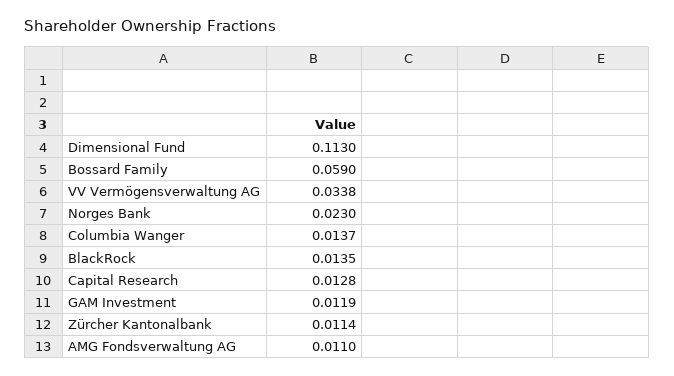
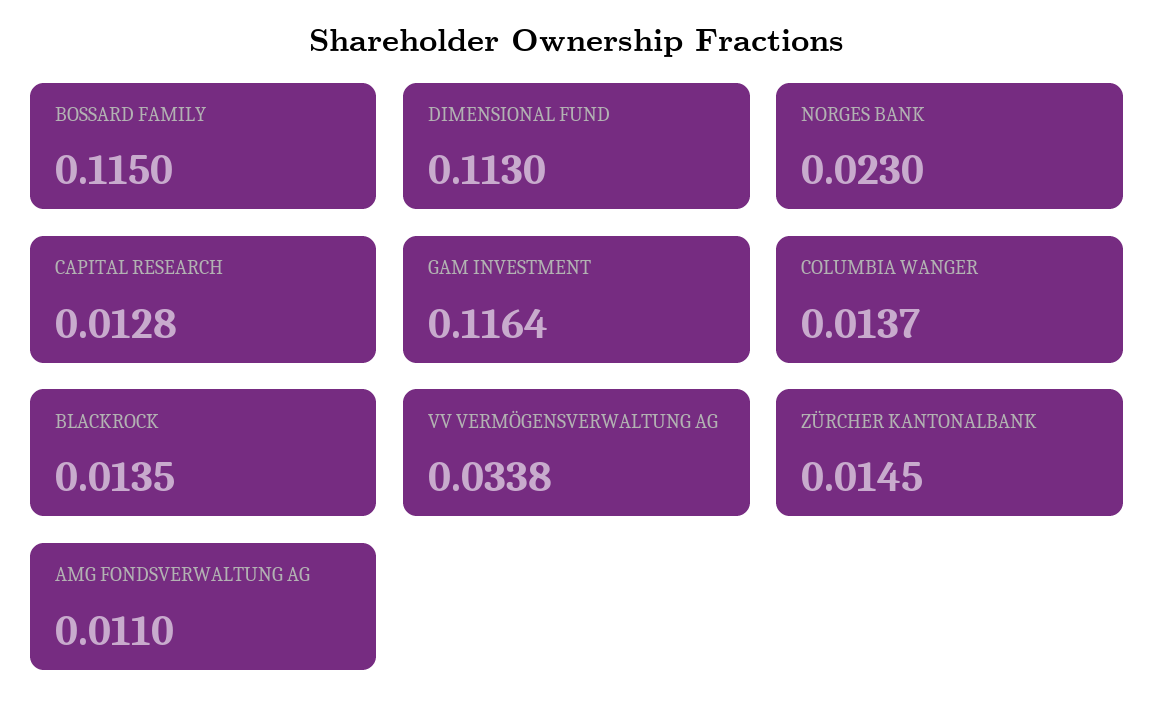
  {
    "Dimensional Fund": 0.113,
-   "Bossard Family": 0.059,
+   "Bossard Family": 0.115,
    "VV Vermögensverwaltung AG": 0.0338,
    "Norges Bank": 0.023,
    "Columbia Wanger": 0.0137,
    "BlackRock": 0.0135,
    "Capital Research": 0.0128,
-   "GAM Investment": 0.0119,
+   "GAM Investment": 0.1164,
-   "Zürcher Kantonalbank": 0.0114,
+   "Zürcher Kantonalbank": 0.0145,
    "AMG Fondsverwaltung AG": 0.011
  }

